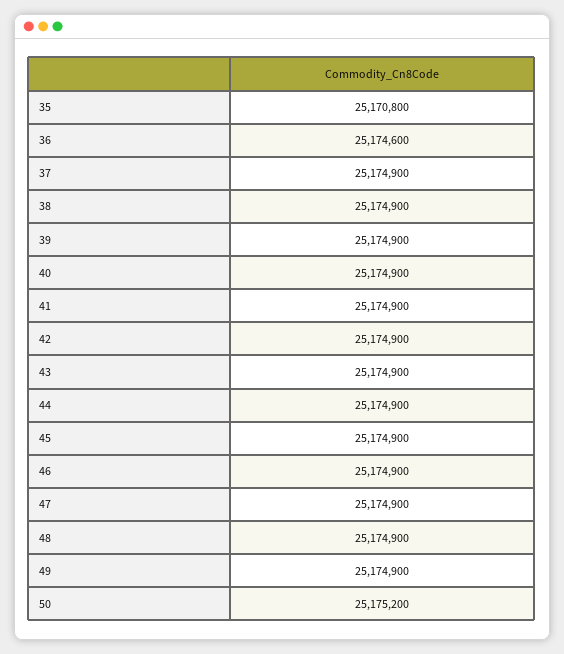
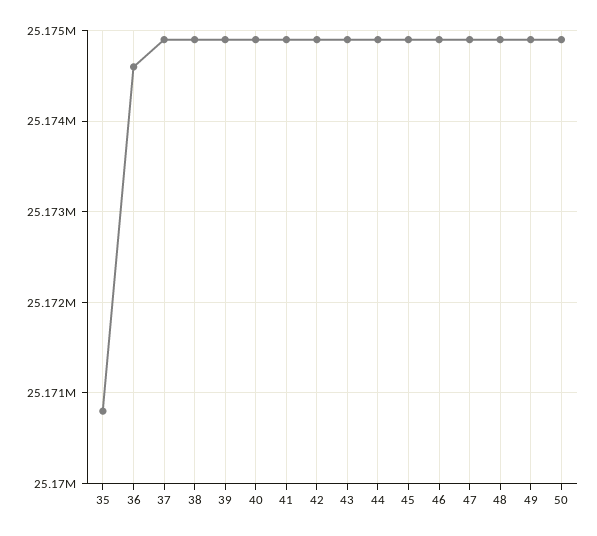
  {
    "35": 25170800,
    "36": 25174600,
    "37": 25174900,
    "38": 25174900,
    "39": 25174900,
    "40": 25174900,
    "41": 25174900,
    "42": 25174900,
    "43": 25174900,
    "44": 25174900,
    "45": 25174900,
    "46": 25174900,
    "47": 25174900,
    "48": 25174900,
    "49": 25174900,
-   "50": 25175200
+   "50": 25174900
  }

